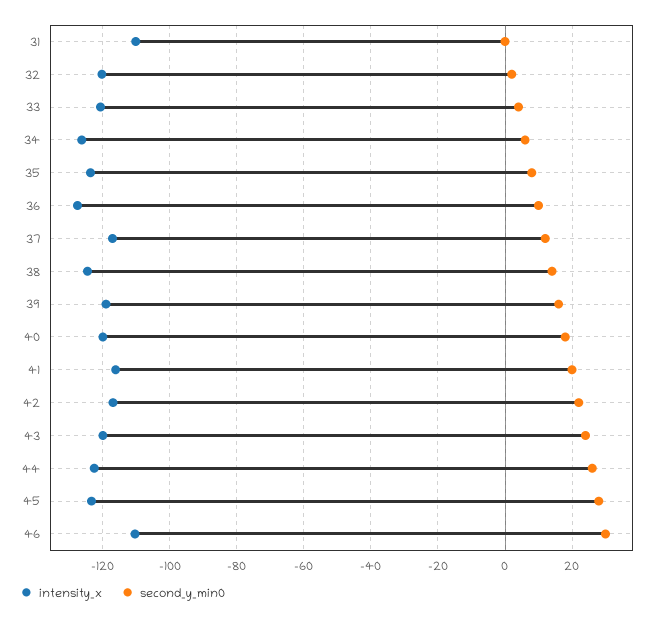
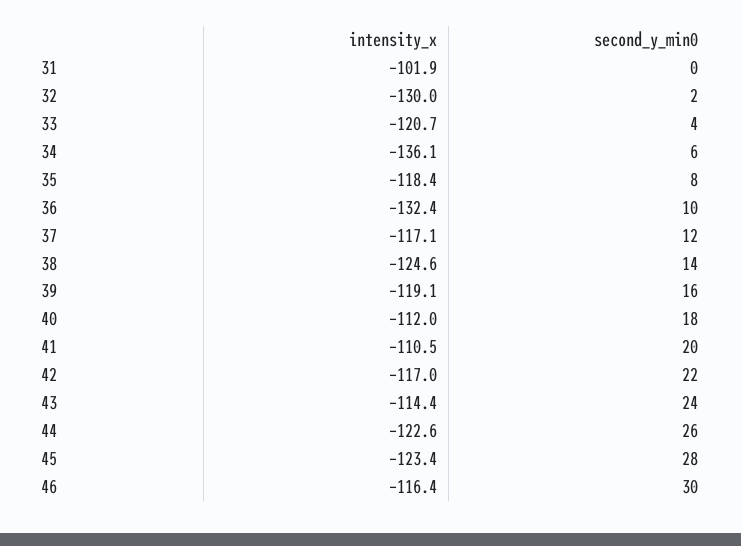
  {
    "intensity_x": {
-     "31": -110,
+     "31": -101.9,
-     "32": -120,
+     "32": -130,
      "33": -120.7,
-     "34": -126,
+     "34": -136.1,
-     "35": -124,
+     "35": -118.4,
-     "36": -128,
+     "36": -132.4,
      "37": -117.1,
      "38": -124.6,
      "39": -119.1,
-     "40": -120,
+     "40": -112,
-     "41": -116,
+     "41": -110.5,
      "42": -117,
-     "43": -120,
+     "43": -114.4,
      "44": -122.6,
      "45": -123.4,
-     "46": -110
+     "46": -116.4
    },
    "second_y_min0": {
      "31": 0,
      "32": 2,
      "33": 4,
      "34": 6,
      "35": 8,
      "36": 10,
      "37": 12,
      "38": 14,
      "39": 16,
      "40": 18,
      "41": 20,
      "42": 22,
      "43": 24,
      "44": 26,
      "45": 28,
      "46": 30
    }
  }

